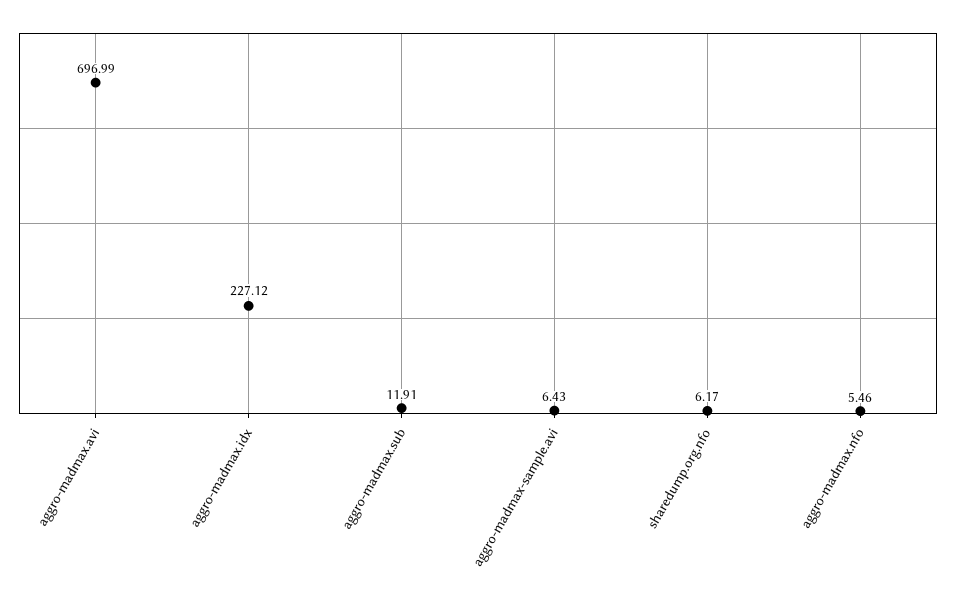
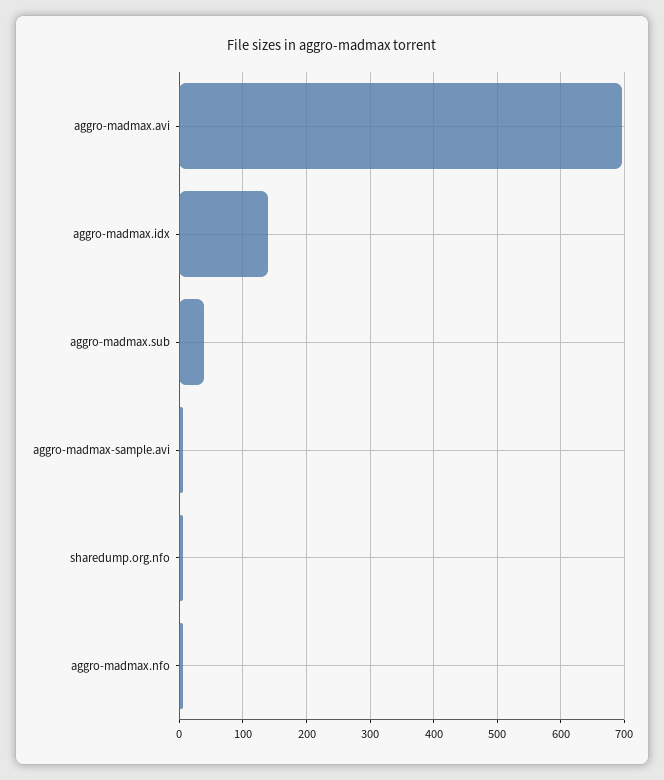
  {
    "aggro-madmax.avi": 696.99,
-   "aggro-madmax.idx": 227.12,
+   "aggro-madmax.idx": 140,
-   "aggro-madmax.sub": 11.91,
+   "aggro-madmax.sub": 40,
    "aggro-madmax-sample.avi": 6.43,
    "sharedump.org.nfo": 6.17,
    "aggro-madmax.nfo": 5.46
  }

